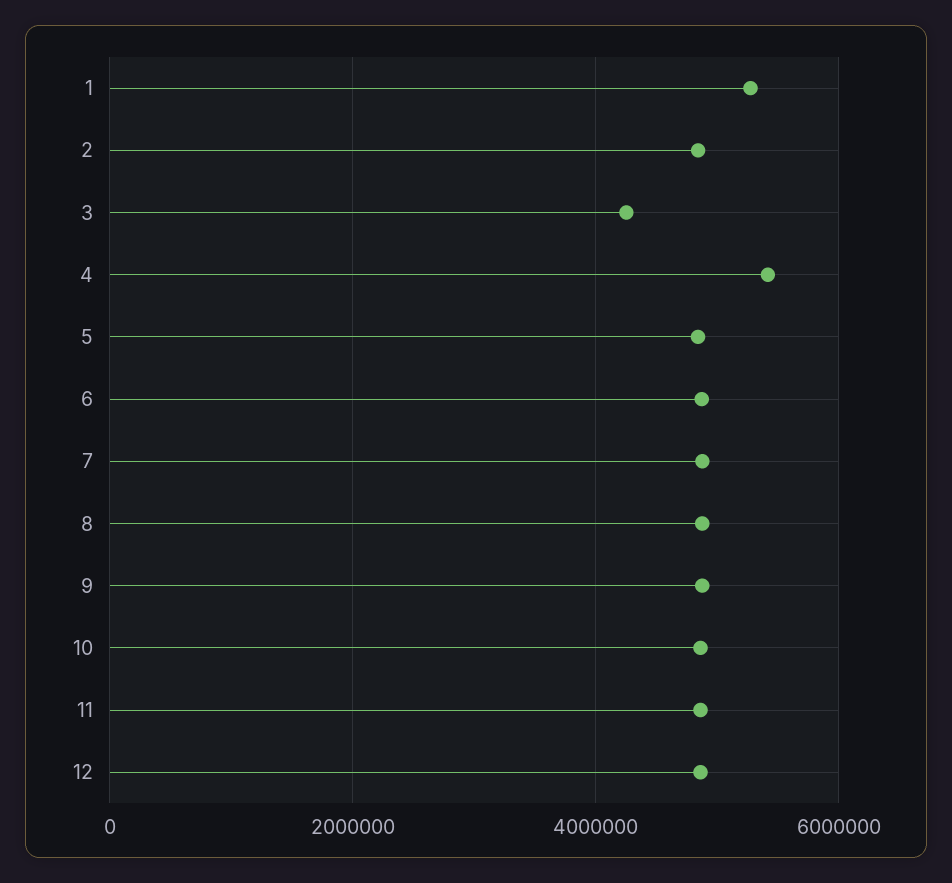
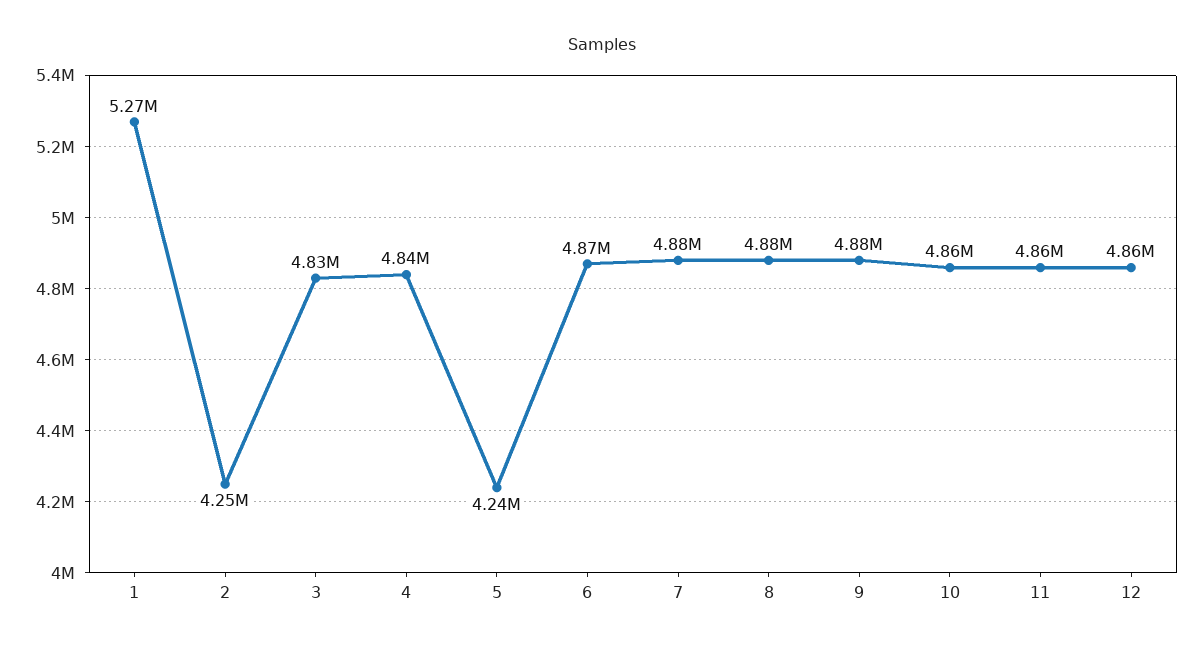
  {
    "1": 5270000,
-   "2": 4800000,
+   "2": 4250000,
-   "3": 4200000,
+   "3": 4830000,
-   "4": 5400000,
+   "4": 4840000,
-   "5": 4800000,
+   "5": 4240000,
    "6": 4870000,
    "7": 4880000,
    "8": 4880000,
    "9": 4880000,
    "10": 4860000,
    "11": 4860000,
    "12": 4860000
  }

